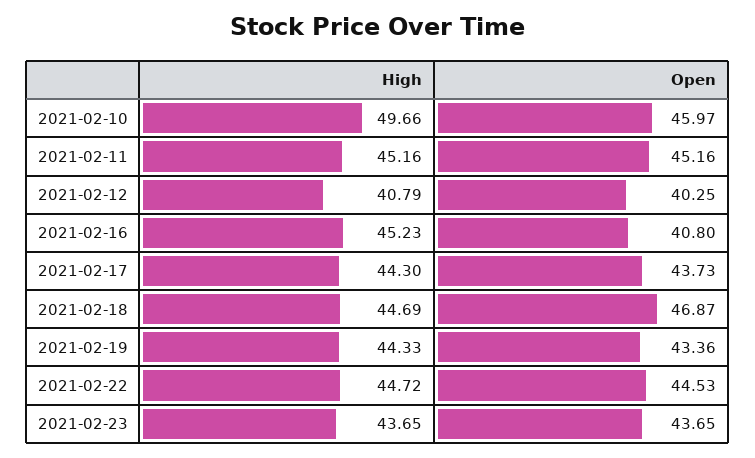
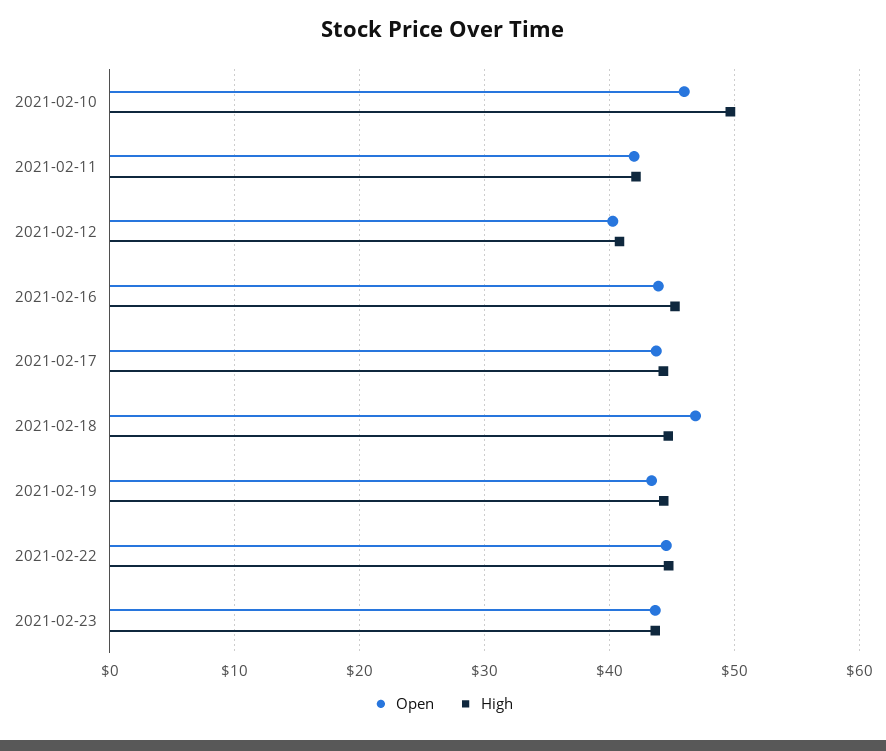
  {
    "High": {
      "2021-02-10": 49.66,
-     "2021-02-11": 45.16,
+     "2021-02-11": 42,
      "2021-02-12": 40.79,
      "2021-02-16": 45.23,
      "2021-02-17": 44.3,
      "2021-02-18": 44.69,
      "2021-02-19": 44.33,
      "2021-02-22": 44.72,
      "2021-02-23": 43.65
    },
    "Open": {
      "2021-02-10": 45.97,
-     "2021-02-11": 45.16,
+     "2021-02-11": 42,
      "2021-02-12": 40.25,
-     "2021-02-16": 40.8,
+     "2021-02-16": 44,
      "2021-02-17": 43.73,
      "2021-02-18": 46.87,
      "2021-02-19": 43.36,
      "2021-02-22": 44.53,
      "2021-02-23": 43.65
    }
  }

